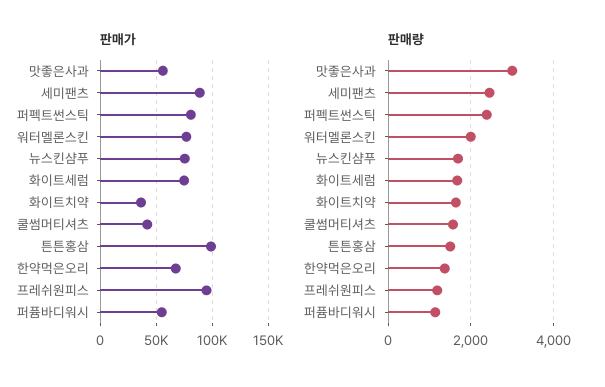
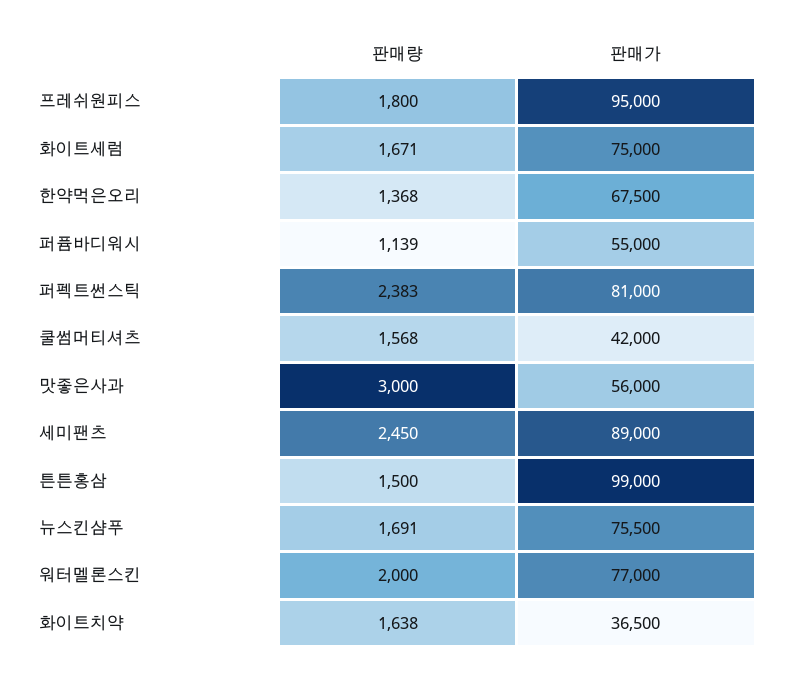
  {
    "판매가": {
      "맛좋은사과": 56000,
      "세미팬츠": 89000,
      "퍼펙트썬스틱": 81000,
      "워터멜론스킨": 77000,
      "뉴스킨샴푸": 75500,
      "화이트세럼": 75000,
      "화이트치약": 36500,
      "쿨썸머티셔츠": 42000,
      "튼튼홍삼": 99000,
      "한약먹은오리": 67500,
      "프레쉬원피스": 95000,
      "퍼퓸바디워시": 55000
    },
    "판매량": {
      "맛좋은사과": 3000,
      "세미팬츠": 2450,
      "퍼펙트썬스틱": 2383,
      "워터멜론스킨": 2000,
      "뉴스킨샴푸": 1691,
      "화이트세럼": 1671,
      "화이트치약": 1638,
      "쿨썸머티셔츠": 1568,
      "튼튼홍삼": 1500,
      "한약먹은오리": 1368,
-     "프레쉬원피스": 1200,
+     "프레쉬원피스": 1800,
      "퍼퓸바디워시": 1139
    }
  }

